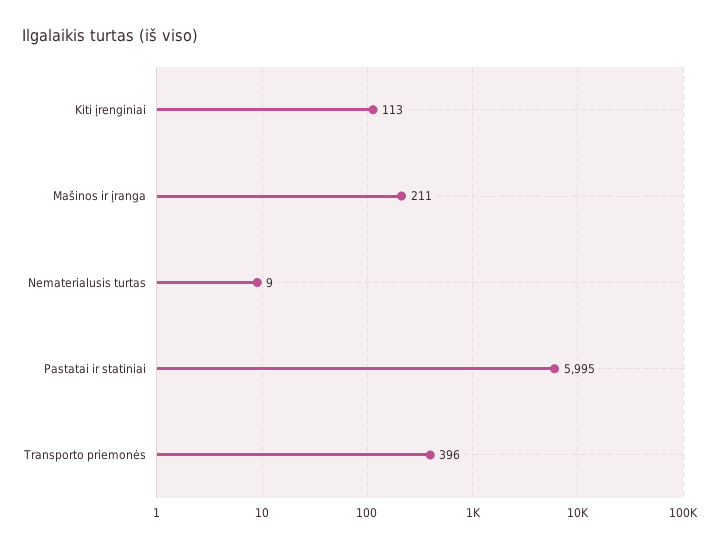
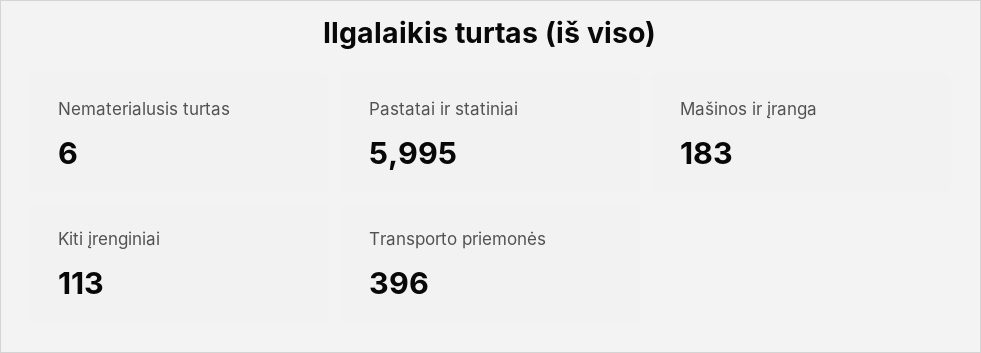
  {
    "Kiti įrenginiai": 113,
-   "Mašinos ir įranga": 211,
+   "Mašinos ir įranga": 183,
-   "Nematerialusis turtas": 9,
+   "Nematerialusis turtas": 6,
    "Pastatai ir statiniai": 5995,
    "Transporto priemonės": 396
  }

